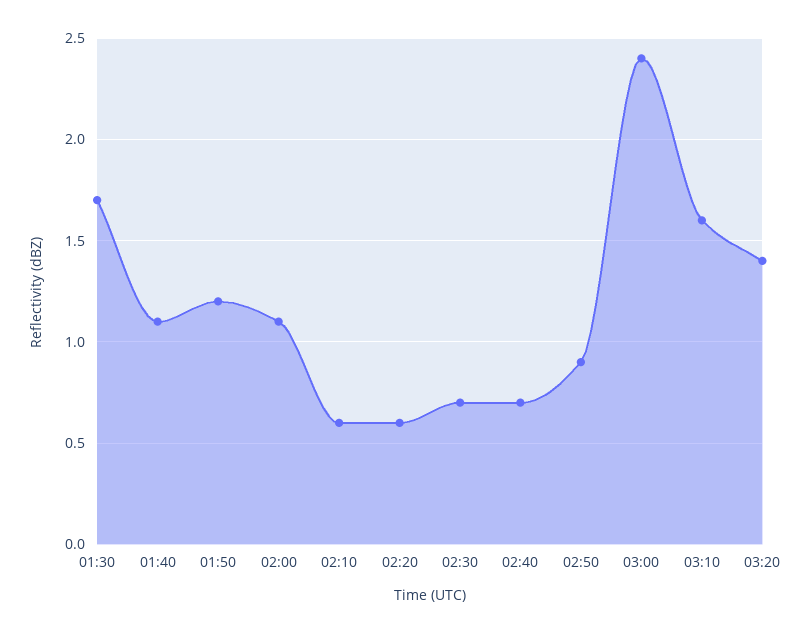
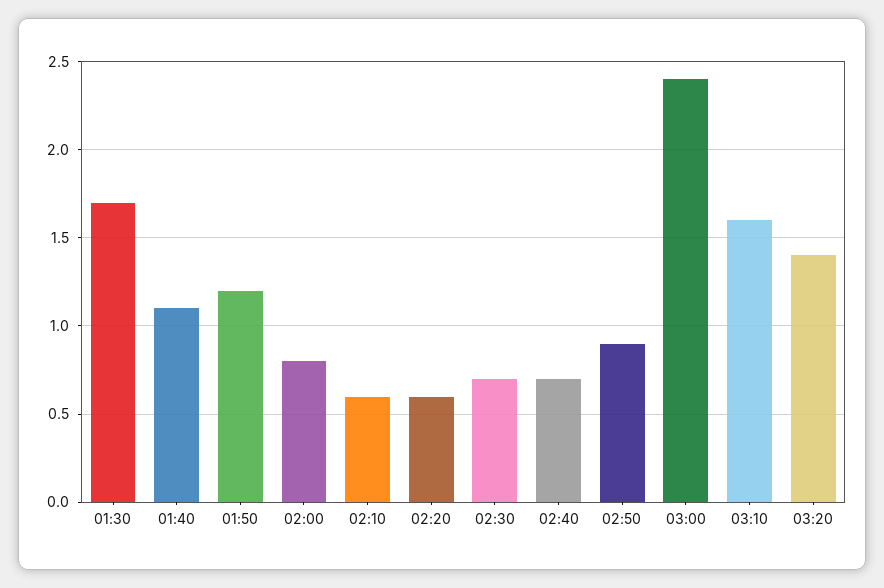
  {
    "01:30": 1.7,
    "01:40": 1.1,
    "01:50": 1.2,
-   "02:00": 1.1,
+   "02:00": 0.8,
    "02:10": 0.6,
    "02:20": 0.6,
    "02:30": 0.7,
    "02:40": 0.7,
    "02:50": 0.9,
    "03:00": 2.4,
    "03:10": 1.6,
    "03:20": 1.4
  }

